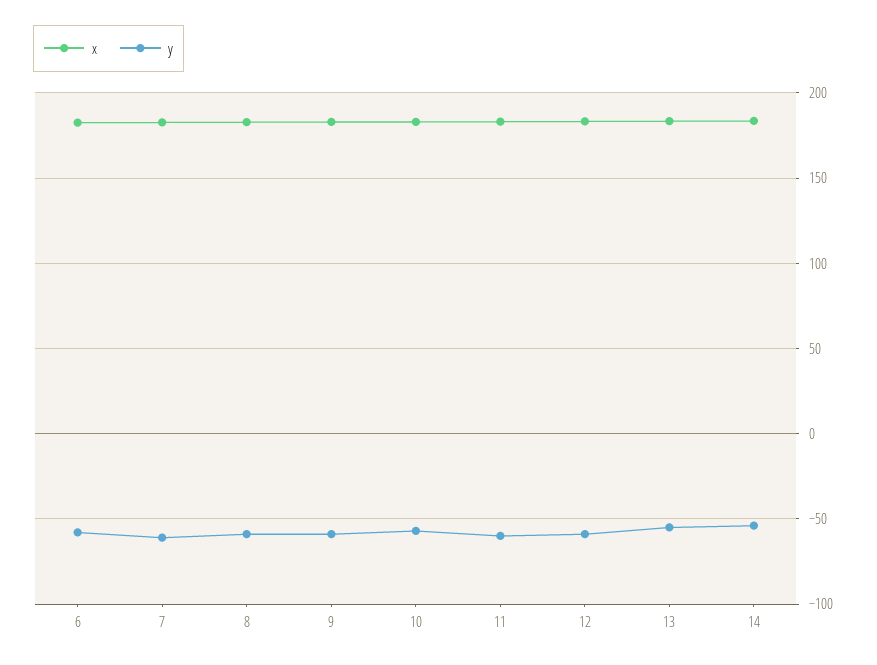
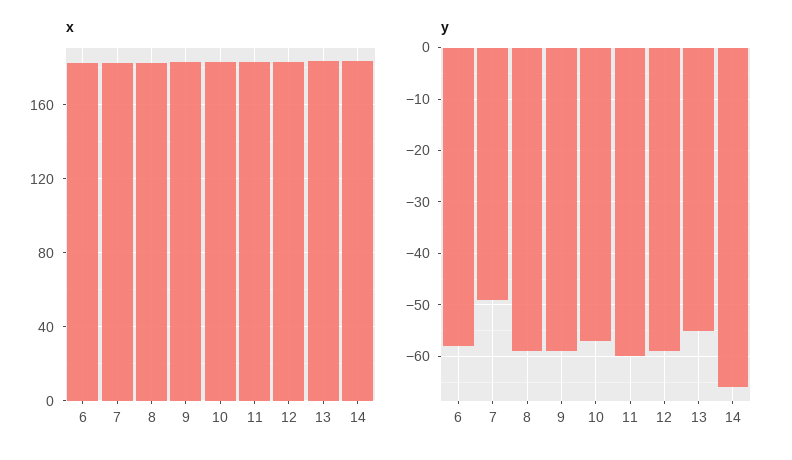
  {
    "x": {
      "6": 185,
      "7": 185,
      "8": 185,
      "9": 185,
      "10": 185,
      "11": 185,
      "12": 185,
      "13": 185,
      "14": 185
    },
    "y": {
      "6": -60,
-     "7": -60,
+     "7": -50,
      "8": -60,
      "9": -60,
      "10": -55,
      "11": -60,
      "12": -60,
      "13": -55,
-     "14": -55
+     "14": -65
    }
  }

